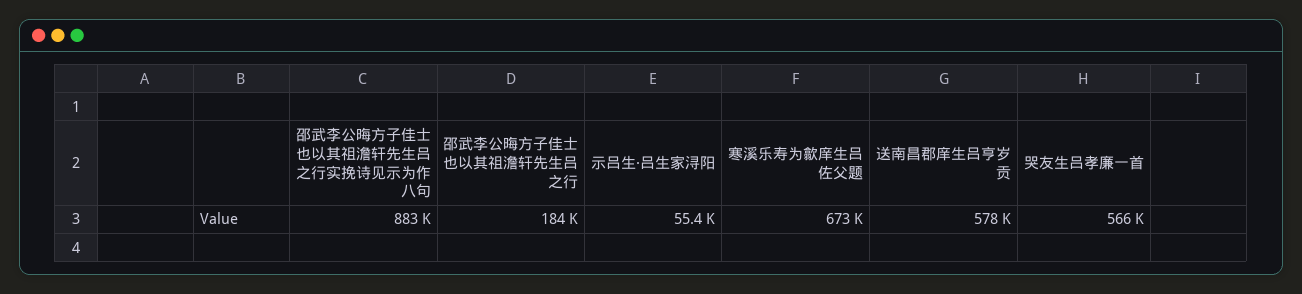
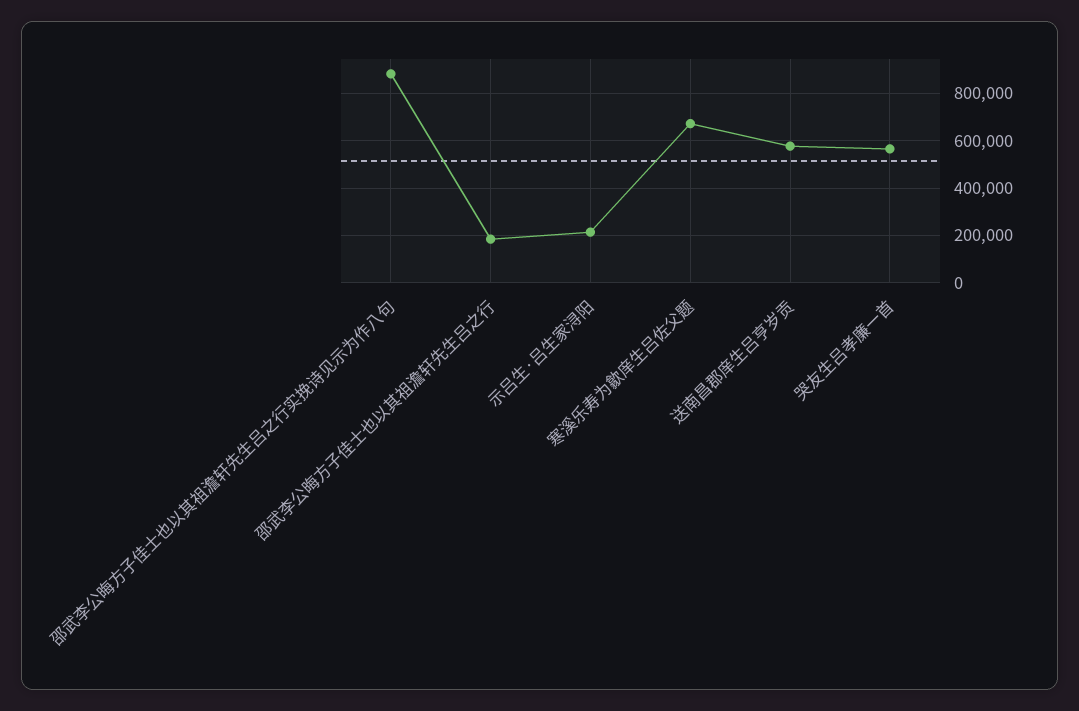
  {
    "邵武李公晦方子佳士也以其祖澹轩先生吕之行实挽诗见示为作八句": 883000,
    "邵武李公晦方子佳士也以其祖澹轩先生吕之行": 184000,
-   "示吕生·吕生家浔阳": 55400,
+   "示吕生·吕生家浔阳": 200000,
    "寒溪乐寿为歙庠生吕佐父题": 673000,
    "送南昌郡庠生吕亨岁贡": 578000,
    "哭友生吕孝廉一首": 566000
  }

